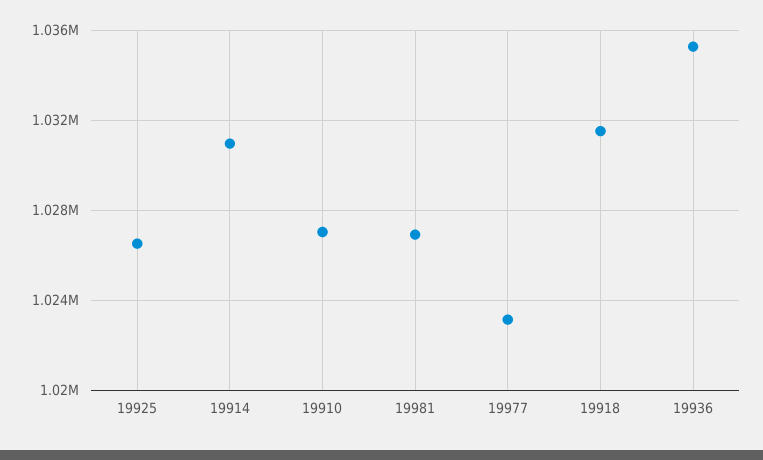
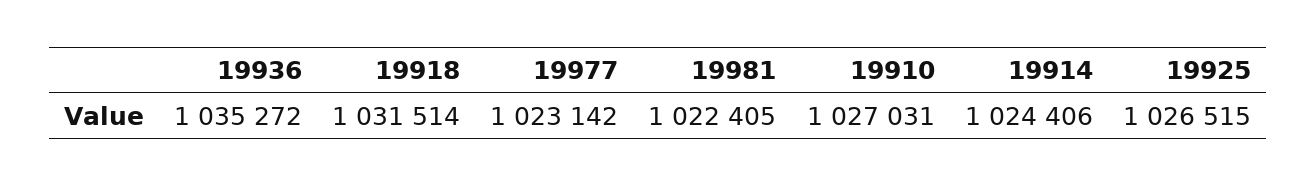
  {
    "19925": 1026515,
-   "19914": 1031000,
+   "19914": 1024406,
    "19910": 1027031,
-   "19981": 1027000,
+   "19981": 1022405,
    "19977": 1023142,
    "19918": 1031514,
    "19936": 1035272
  }

